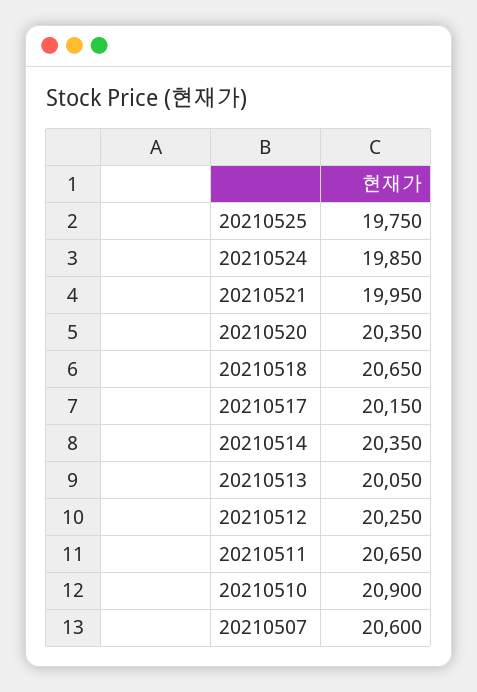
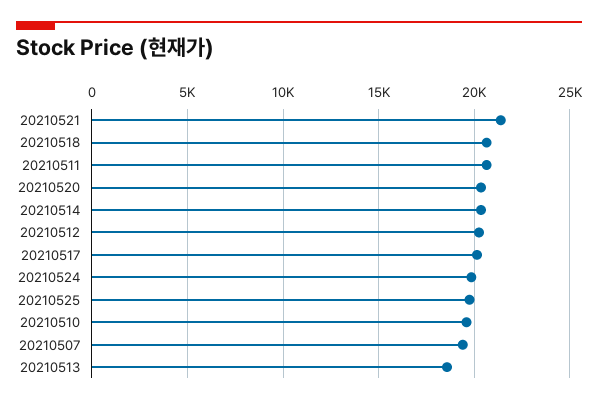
  {
    "20210525": 19750,
    "20210524": 19850,
-   "20210521": 19950,
+   "20210521": 21500,
    "20210520": 20350,
    "20210518": 20650,
    "20210517": 20150,
    "20210514": 20350,
-   "20210513": 20050,
+   "20210513": 18500,
    "20210512": 20250,
    "20210511": 20650,
-   "20210510": 20900,
+   "20210510": 19500,
-   "20210507": 20600
+   "20210507": 19500
  }

